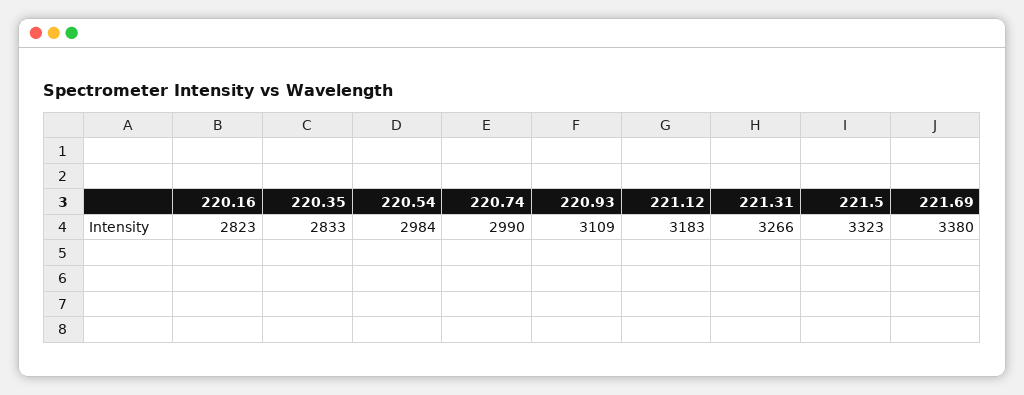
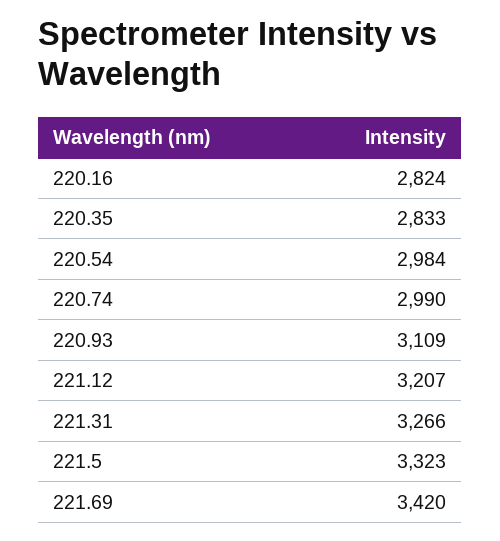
  {
-   "220.16": 2823,
+   "220.16": 2824,
    "220.35": 2833,
    "220.54": 2984,
    "220.74": 2990,
    "220.93": 3109,
-   "221.12": 3183,
+   "221.12": 3207,
    "221.31": 3266,
    "221.5": 3323,
-   "221.69": 3380
+   "221.69": 3420
  }

